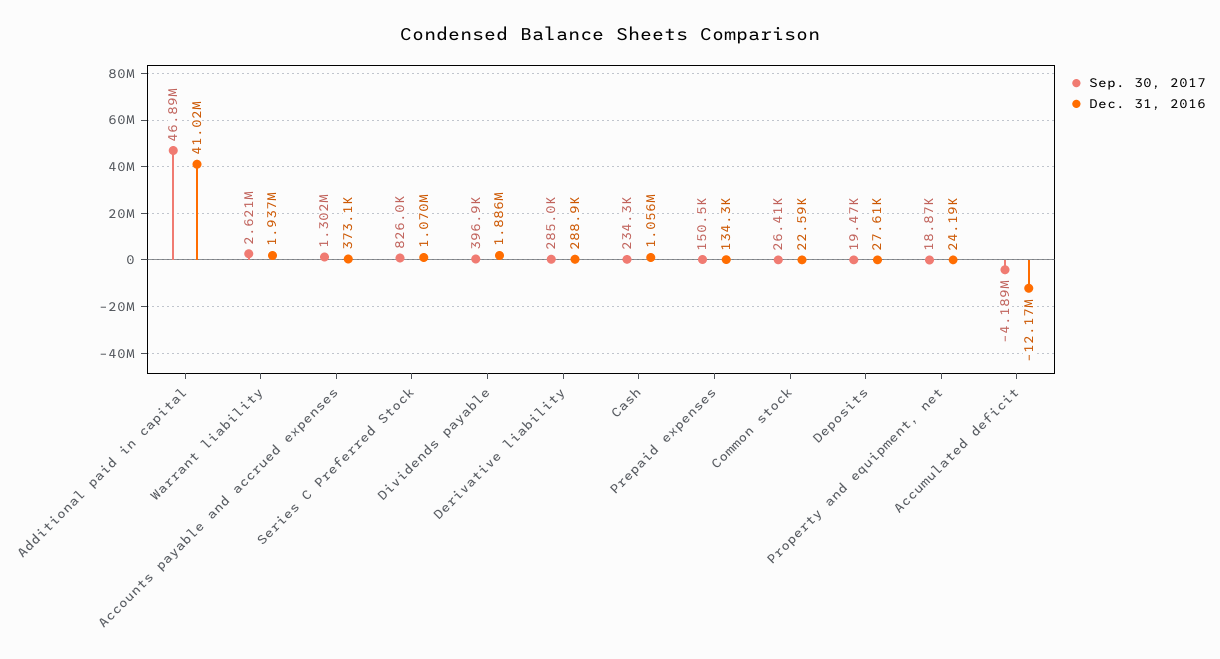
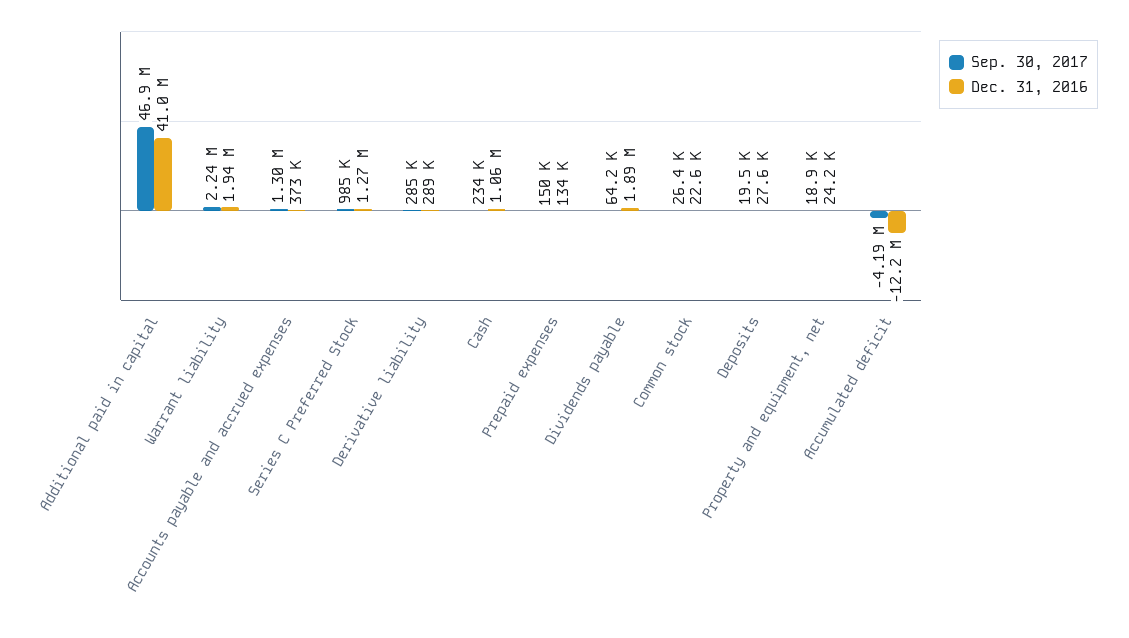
  {
    "Sep. 30, 2017": {
      "Additional paid in capital": 46890000,
-     "Warrant liability": 2621000,
+     "Warrant liability": 2240000,
      "Accounts payable and accrued expenses": 1302000,
-     "Series C Preferred Stock": 826000,
+     "Series C Preferred Stock": 985000,
-     "Dividends payable": 396900,
+     "Dividends payable": 64200,
      "Derivative liability": 285000,
      "Cash": 234300,
      "Prepaid expenses": 150500,
      "Common stock": 26410,
      "Deposits": 19470,
      "Property and equipment, net": 18870,
      "Accumulated deficit": -4189000
    },
    "Dec. 31, 2016": {
      "Additional paid in capital": 41020000,
      "Warrant liability": 1937000,
      "Accounts payable and accrued expenses": 373100,
-     "Series C Preferred Stock": 1070000,
+     "Series C Preferred Stock": 1270000,
      "Dividends payable": 1886000,
      "Derivative liability": 288900,
      "Cash": 1056000,
      "Prepaid expenses": 134300,
      "Common stock": 22590,
      "Deposits": 27610,
      "Property and equipment, net": 24190,
      "Accumulated deficit": -12170000
    }
  }

